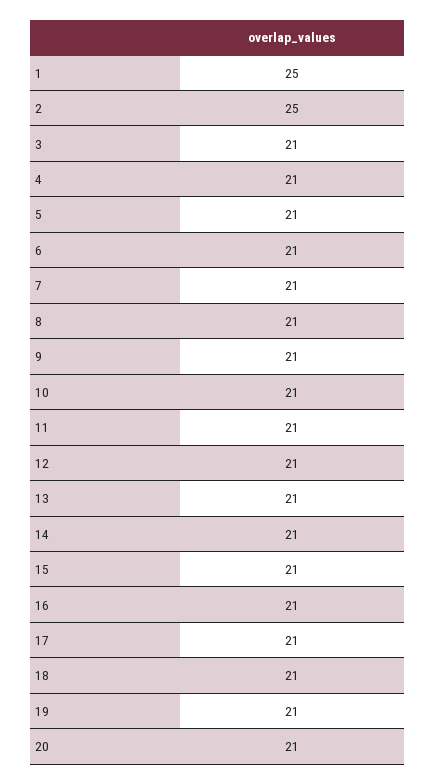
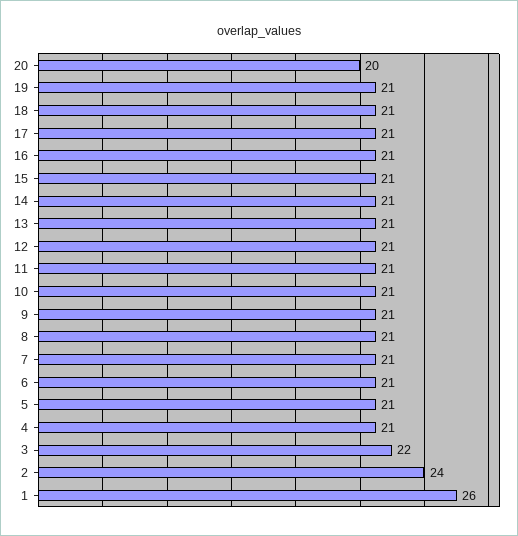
  {
-   "1": 25,
+   "1": 26,
-   "2": 25,
+   "2": 24,
-   "3": 21,
+   "3": 22,
    "4": 21,
    "5": 21,
    "6": 21,
    "7": 21,
    "8": 21,
    "9": 21,
    "10": 21,
    "11": 21,
    "12": 21,
    "13": 21,
    "14": 21,
    "15": 21,
    "16": 21,
    "17": 21,
    "18": 21,
    "19": 21,
-   "20": 21
+   "20": 20
  }

